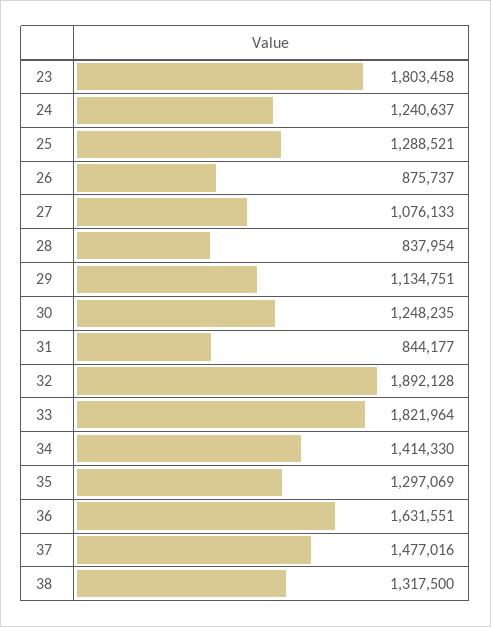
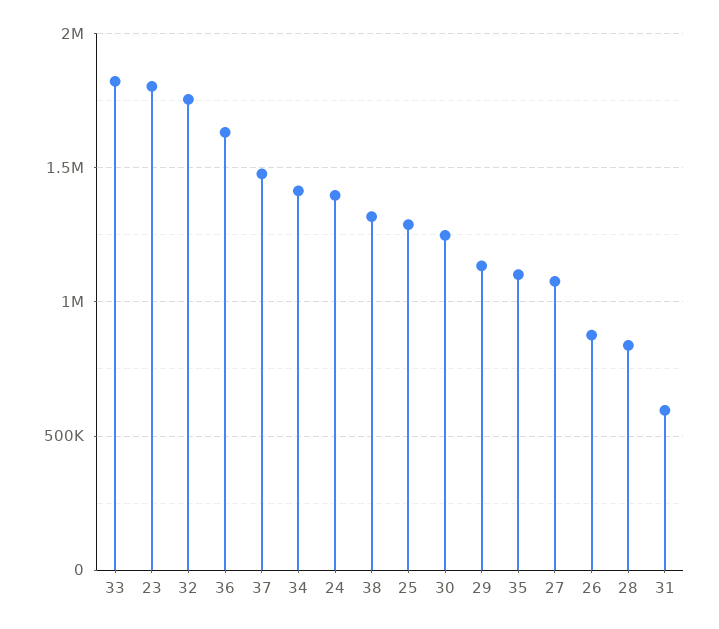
  {
    "23": 1803458,
-   "24": 1240637,
+   "24": 1400000,
    "25": 1288521,
    "26": 875737,
    "27": 1076133,
    "28": 837954,
    "29": 1134751,
    "30": 1248235,
-   "31": 844177,
+   "31": 600000,
-   "32": 1892128,
+   "32": 1750000,
    "33": 1821964,
    "34": 1414330,
-   "35": 1297069,
+   "35": 1100000,
    "36": 1631551,
    "37": 1477016,
    "38": 1317500
  }

